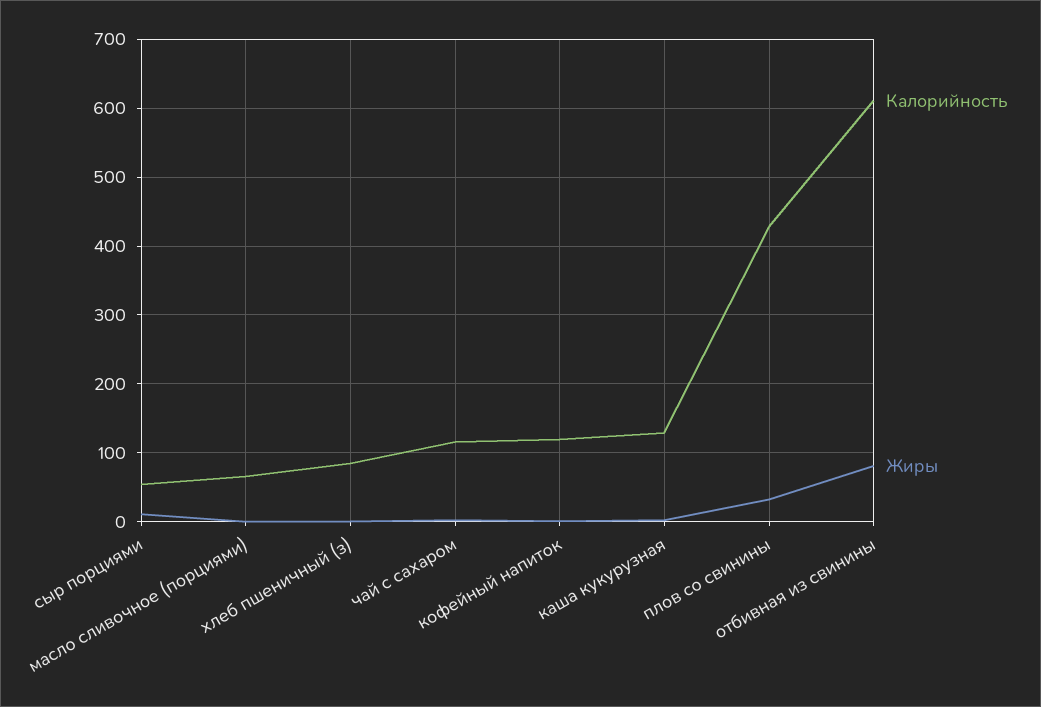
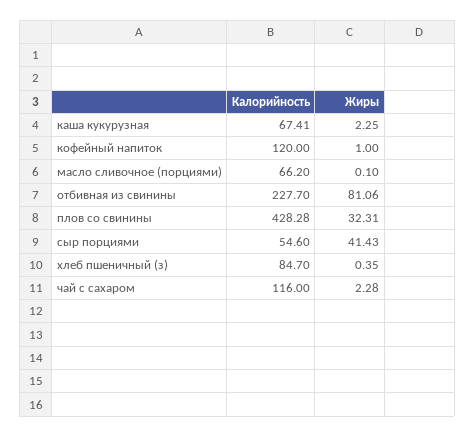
  {
    "Калорийность": {
      "сыр порциями": 54.6,
      "масло сливочное (порциями)": 66.2,
      "хлеб пшеничный (з)": 84.7,
      "чай с сахаром": 116,
      "кофейный напиток": 120,
-     "каша кукурузная": 130,
+     "каша кукурузная": 67.41,
      "плов со свинины": 428.28,
-     "отбивная из свинины": 610
+     "отбивная из свинины": 227.7
    },
    "Жиры": {
-     "сыр порциями": 10,
+     "сыр порциями": 41.43,
      "масло сливочное (порциями)": 0.1,
      "хлеб пшеничный (з)": 0.35,
      "чай с сахаром": 2.28,
      "кофейный напиток": 1,
      "каша кукурузная": 2.25,
      "плов со свинины": 32.31,
      "отбивная из свинины": 81.06
    }
  }

